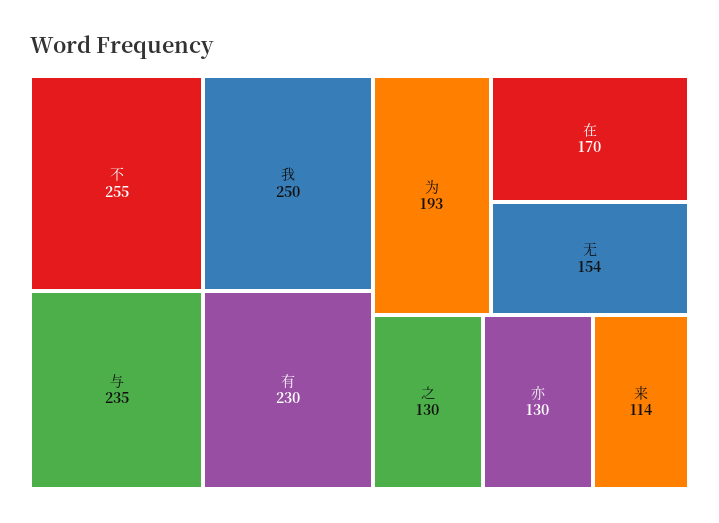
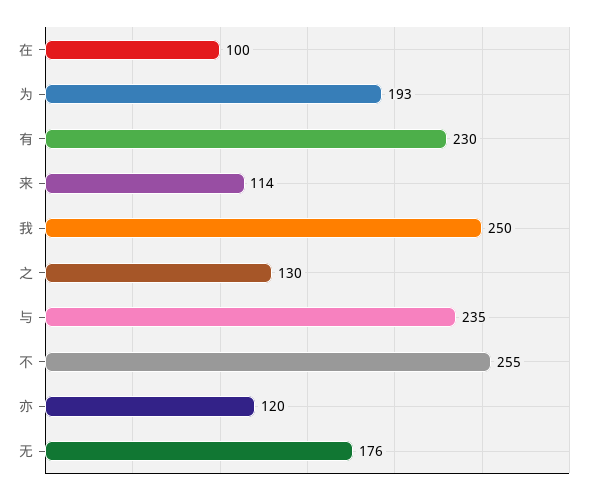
  {
    "不": 255,
    "我": 250,
    "与": 235,
    "有": 230,
    "为": 193,
-   "在": 170,
+   "在": 100,
-   "无": 154,
+   "无": 176,
    "之": 130,
-   "亦": 130,
+   "亦": 120,
    "来": 114
  }

